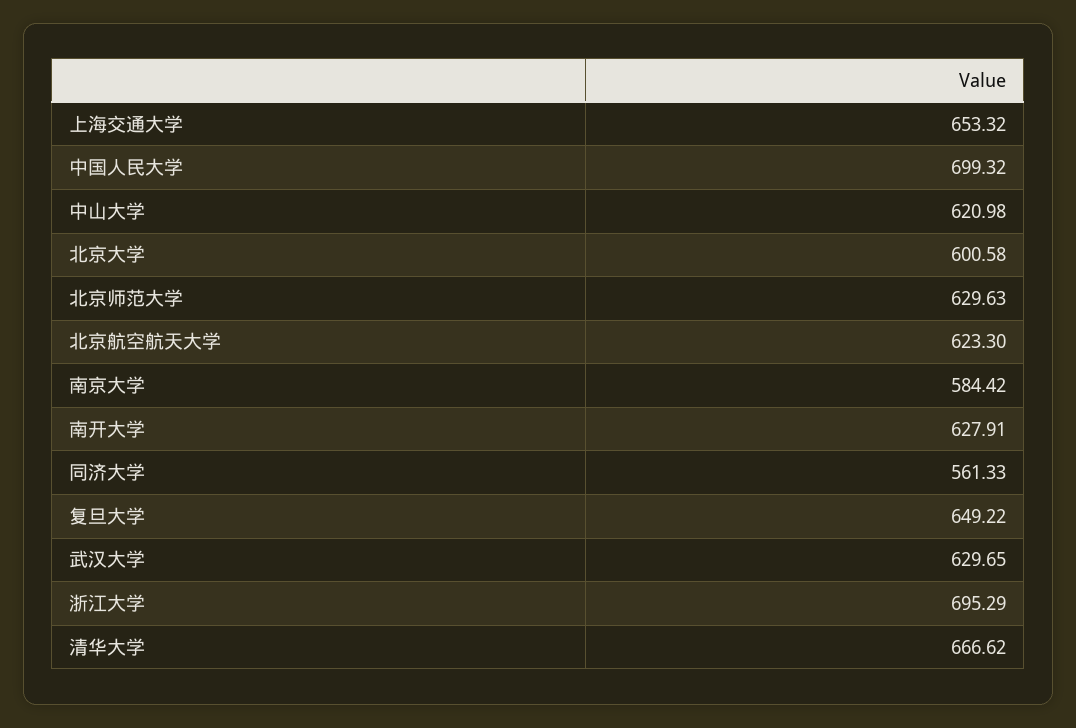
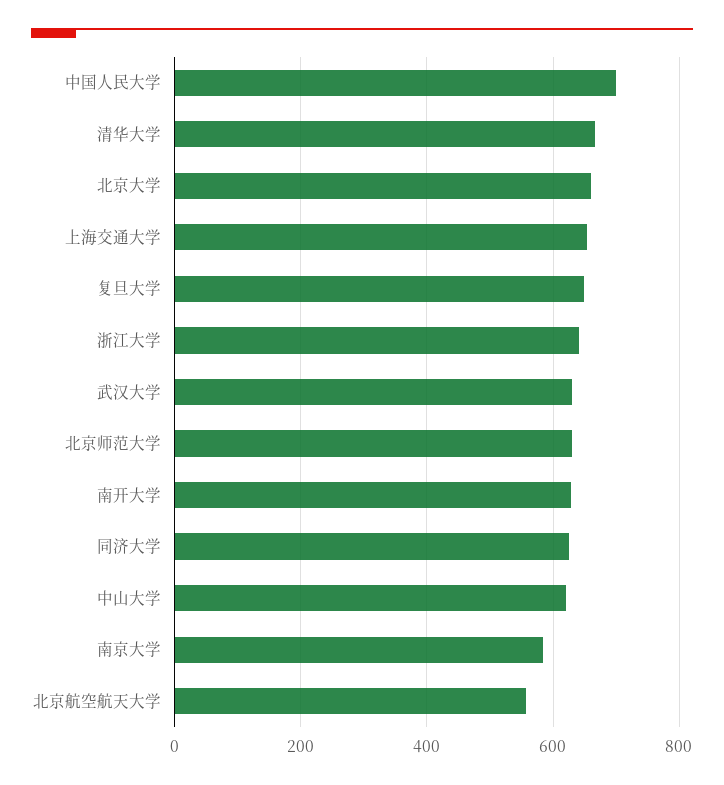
  {
    "上海交通大学": 653.32,
    "中国人民大学": 699.32,
    "中山大学": 620.98,
-   "北京大学": 600.58,
+   "北京大学": 660,
    "北京师范大学": 629.63,
-   "北京航空航天大学": 623.3,
+   "北京航空航天大学": 560,
    "南京大学": 584.42,
    "南开大学": 627.91,
-   "同济大学": 561.33,
+   "同济大学": 620,
    "复旦大学": 649.22,
    "武汉大学": 629.65,
-   "浙江大学": 695.29,
+   "浙江大学": 640,
    "清华大学": 666.62
  }

